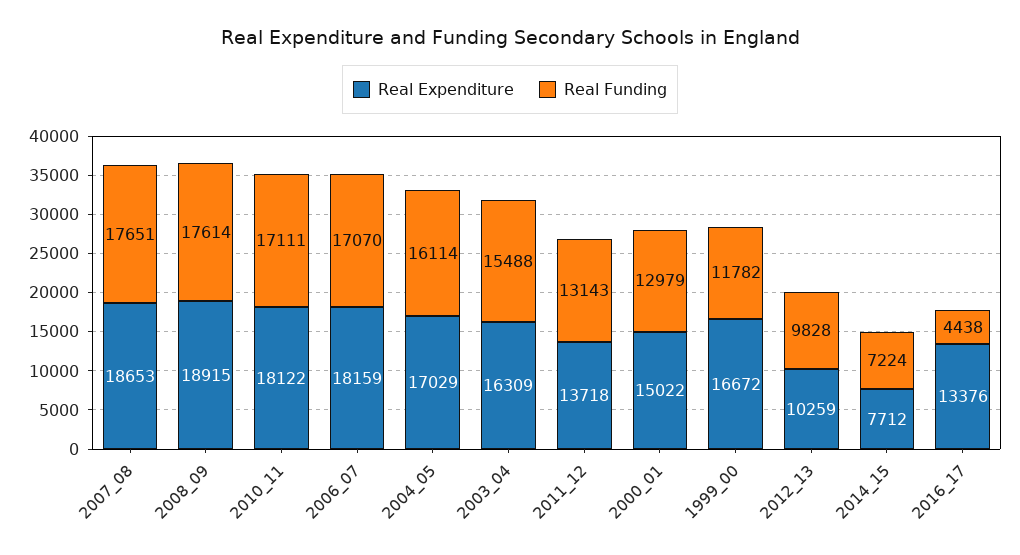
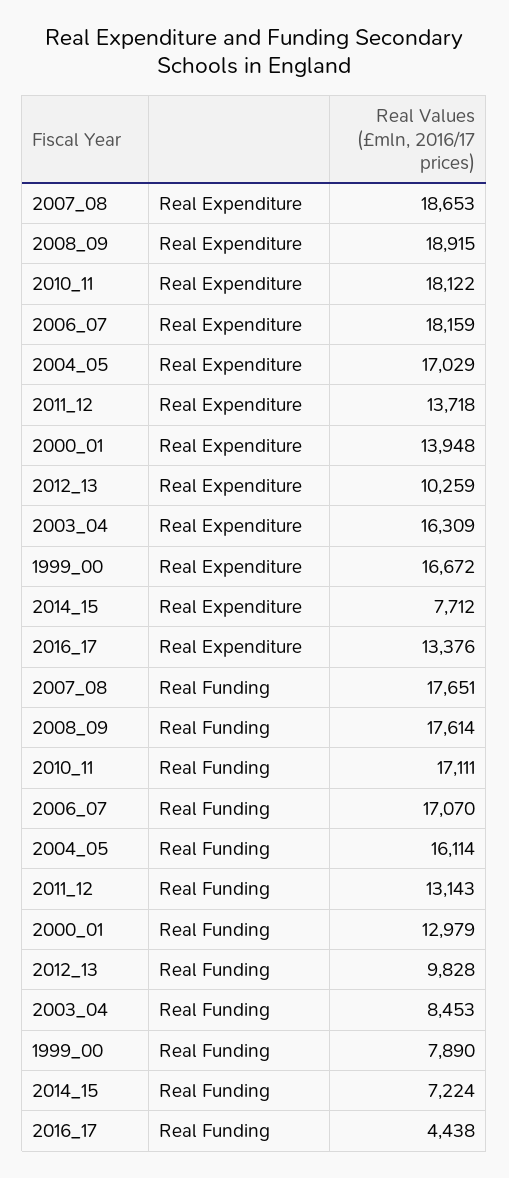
  {
    "Real Expenditure": {
      "2007_08": 18653,
      "2008_09": 18915,
      "2010_11": 18122,
      "2006_07": 18159,
      "2004_05": 17029,
      "2003_04": 16309,
      "2011_12": 13718,
-     "2000_01": 15022,
+     "2000_01": 13948,
      "1999_00": 16672,
      "2012_13": 10259,
      "2014_15": 7712,
      "2016_17": 13376
    },
    "Real Funding": {
      "2007_08": 17651,
      "2008_09": 17614,
      "2010_11": 17111,
      "2006_07": 17070,
      "2004_05": 16114,
-     "2003_04": 15488,
+     "2003_04": 8453,
      "2011_12": 13143,
      "2000_01": 12979,
-     "1999_00": 11782,
+     "1999_00": 7890,
      "2012_13": 9828,
      "2014_15": 7224,
      "2016_17": 4438
    }
  }

